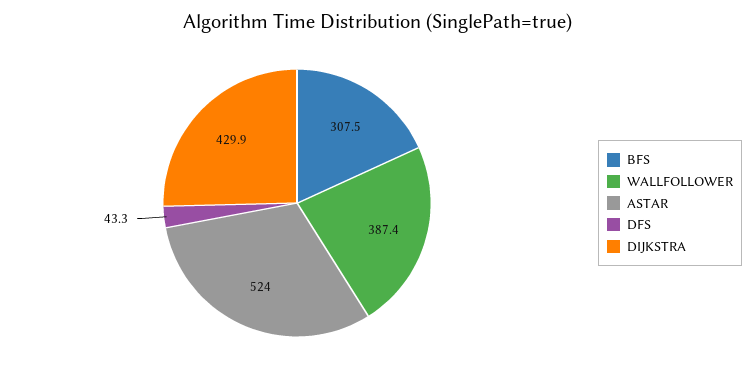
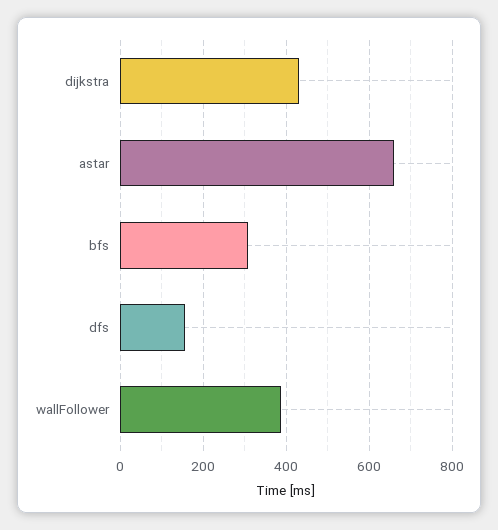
  {
    "BFS": 307.5,
    "WALLFOLLOWER": 387.4,
-   "ASTAR": 524,
+   "ASTAR": 660,
-   "DFS": 43.3,
+   "DFS": 160,
    "DIJKSTRA": 429.9
  }

